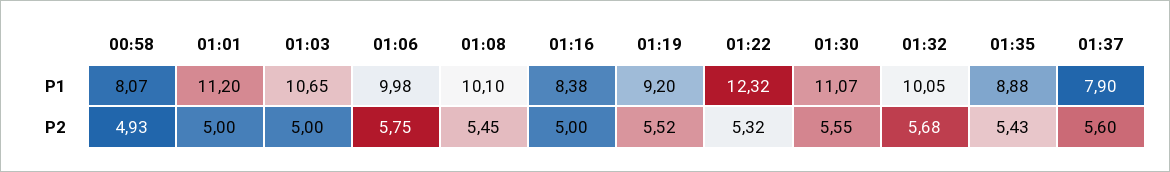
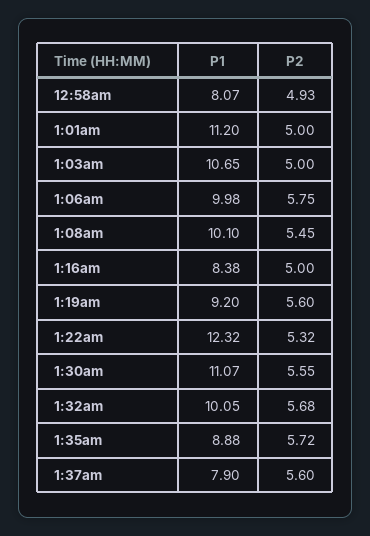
  {
    "00:58": {
      "P1": 8.07,
      "P2": 4.93
    },
    "01:01": {
      "P1": 11.2,
      "P2": 5
    },
    "01:03": {
      "P1": 10.65,
      "P2": 5
    },
    "01:06": {
      "P1": 9.98,
      "P2": 5.75
    },
    "01:08": {
      "P1": 10.1,
      "P2": 5.45
    },
    "01:16": {
      "P1": 8.38,
      "P2": 5
    },
    "01:19": {
      "P1": 9.2,
-     "P2": 5.52
+     "P2": 5.6
    },
    "01:22": {
      "P1": 12.32,
      "P2": 5.32
    },
    "01:30": {
      "P1": 11.07,
      "P2": 5.55
    },
    "01:32": {
      "P1": 10.05,
      "P2": 5.68
    },
    "01:35": {
      "P1": 8.88,
-     "P2": 5.43
+     "P2": 5.72
    },
    "01:37": {
      "P1": 7.9,
      "P2": 5.6
    }
  }

